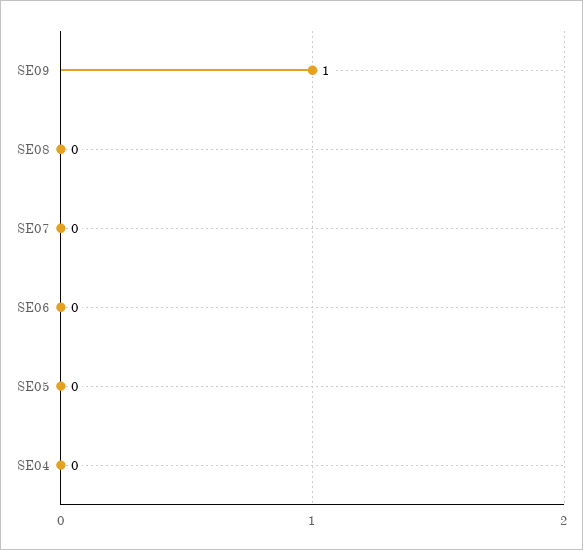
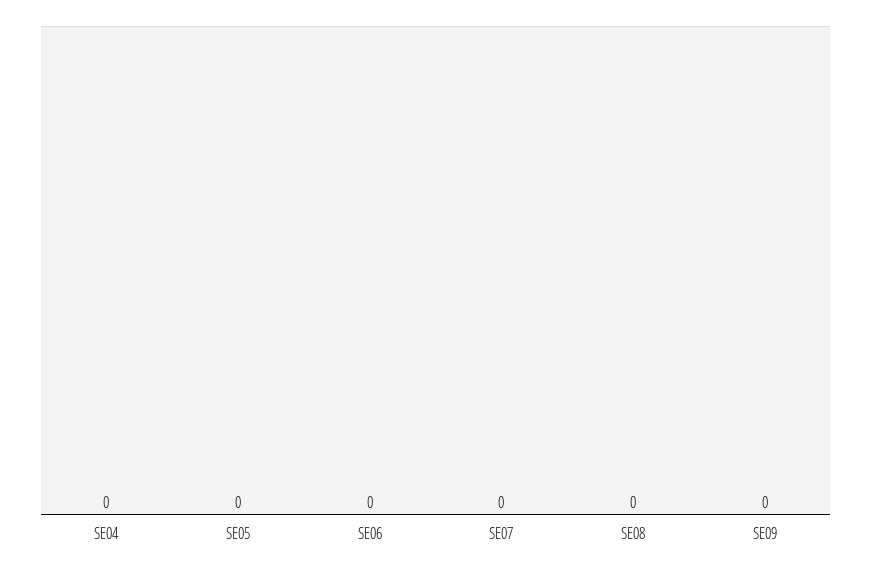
  {
-   "SE09": 1,
+   "SE09": 0,
    "SE08": 0,
    "SE07": 0,
    "SE06": 0,
    "SE05": 0,
    "SE04": 0
  }

